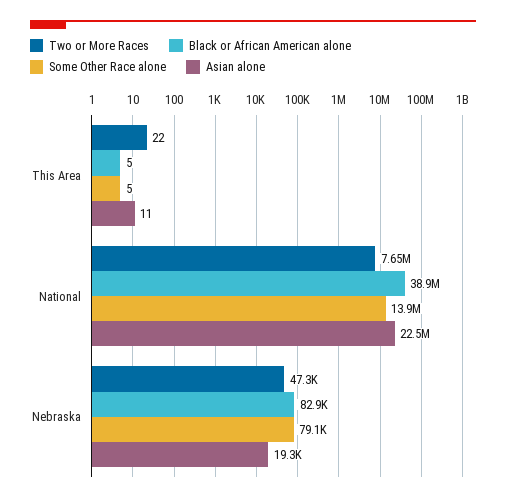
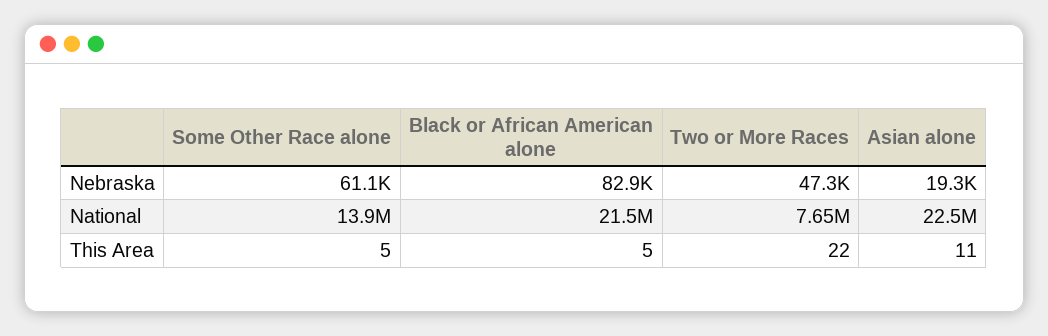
  {
    "Two or More Races": {
      "This Area": 22,
      "National": 7650000,
      "Nebraska": 47300
    },
    "Black or African American alone": {
      "This Area": 5,
-     "National": 38900000,
+     "National": 21500000,
      "Nebraska": 82900
    },
    "Some Other Race alone": {
      "This Area": 5,
      "National": 13900000,
-     "Nebraska": 79100
+     "Nebraska": 61100
    },
    "Asian alone": {
      "This Area": 11,
      "National": 22500000,
      "Nebraska": 19300
    }
  }

